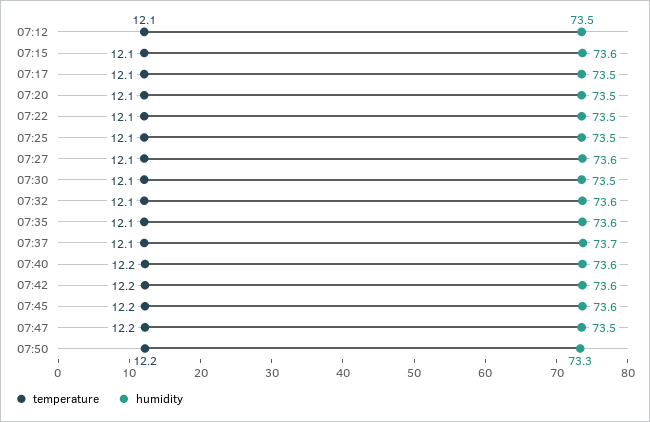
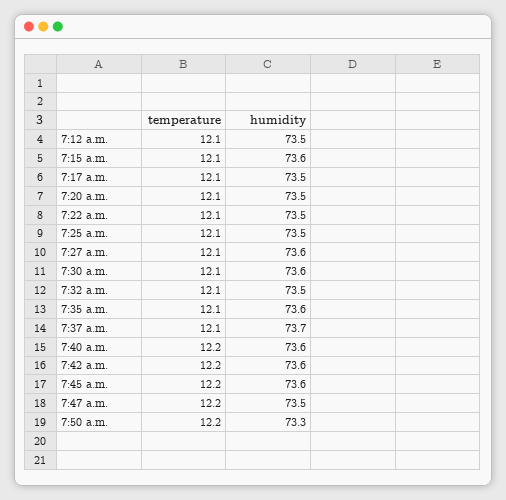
  {
    "temperature": {
      "07:12": 12.1,
      "07:15": 12.1,
      "07:17": 12.1,
      "07:20": 12.1,
      "07:22": 12.1,
      "07:25": 12.1,
      "07:27": 12.1,
      "07:30": 12.1,
      "07:32": 12.1,
      "07:35": 12.1,
      "07:37": 12.1,
      "07:40": 12.2,
      "07:42": 12.2,
      "07:45": 12.2,
      "07:47": 12.2,
      "07:50": 12.2
    },
    "humidity": {
      "07:12": 73.5,
      "07:15": 73.6,
      "07:17": 73.5,
      "07:20": 73.5,
      "07:22": 73.5,
      "07:25": 73.5,
      "07:27": 73.6,
-     "07:30": 73.5,
+     "07:30": 73.6,
-     "07:32": 73.6,
+     "07:32": 73.5,
      "07:35": 73.6,
      "07:37": 73.7,
      "07:40": 73.6,
      "07:42": 73.6,
      "07:45": 73.6,
      "07:47": 73.5,
      "07:50": 73.3
    }
  }

